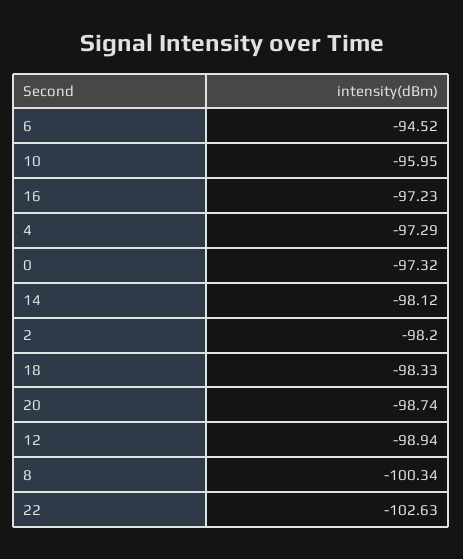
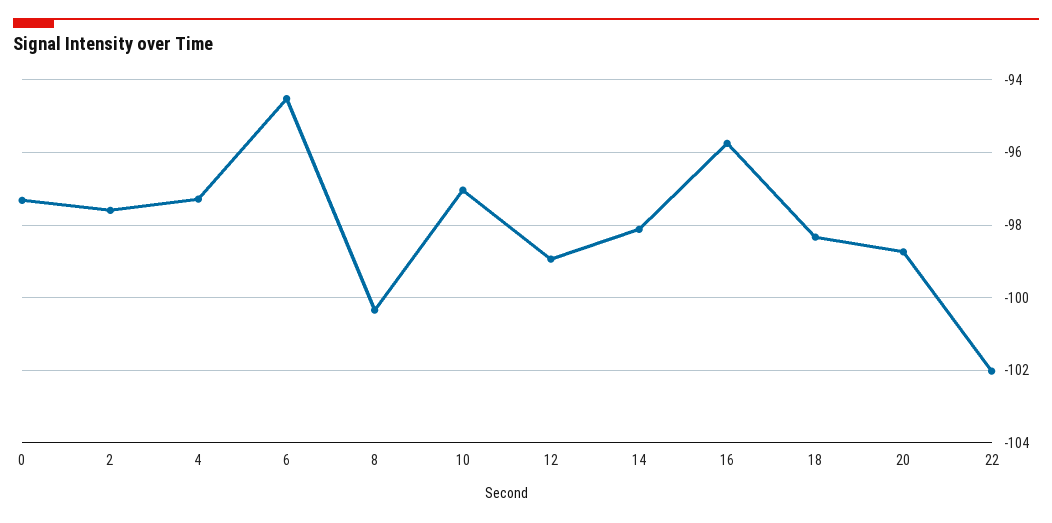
  {
    "6": -94.52,
-   "10": -95.95,
+   "10": -97,
-   "16": -97.23,
+   "16": -95.8,
    "4": -97.29,
    "0": -97.32,
    "14": -98.12,
-   "2": -98.2,
+   "2": -97.6,
    "18": -98.33,
    "20": -98.74,
    "12": -98.94,
    "8": -100.34,
-   "22": -102.63
+   "22": -102
  }

